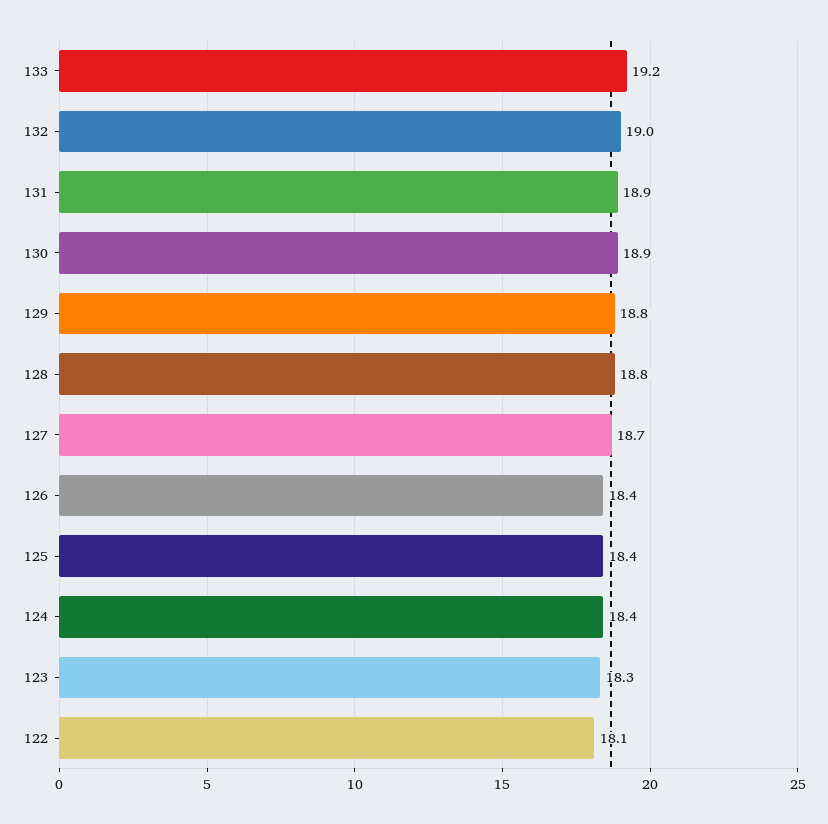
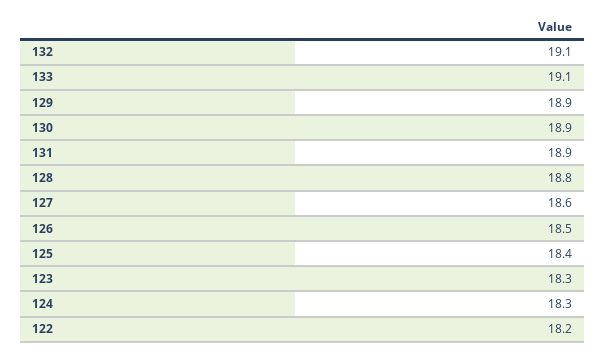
  {
-   "133": 19.2,
+   "133": 19.1,
-   "132": 19,
+   "132": 19.1,
    "131": 18.9,
    "130": 18.9,
-   "129": 18.8,
+   "129": 18.9,
    "128": 18.8,
-   "127": 18.7,
+   "127": 18.6,
-   "126": 18.4,
+   "126": 18.5,
    "125": 18.4,
-   "124": 18.4,
+   "124": 18.3,
    "123": 18.3,
-   "122": 18.1
+   "122": 18.2
  }

